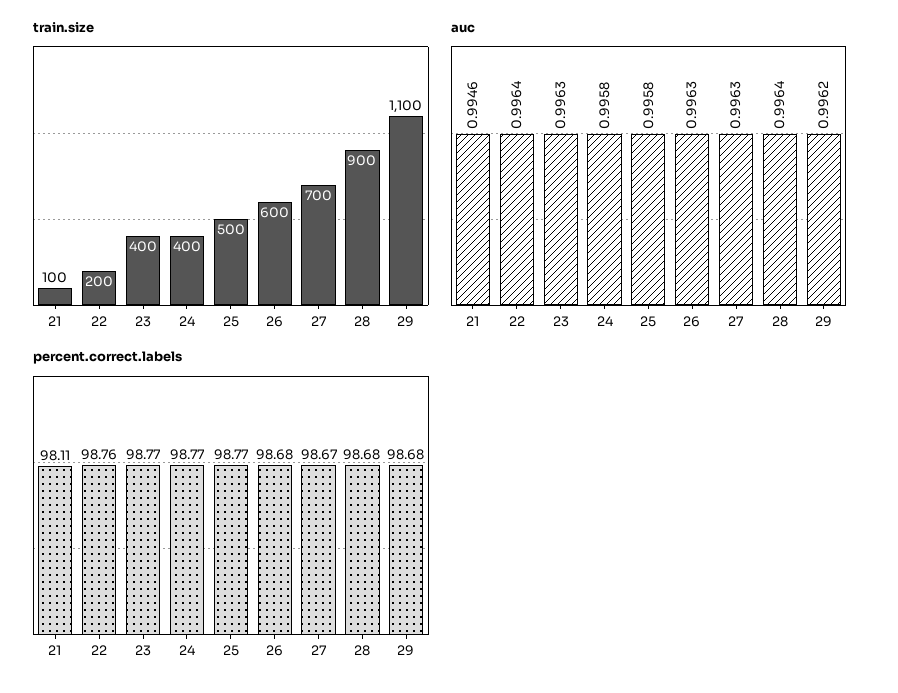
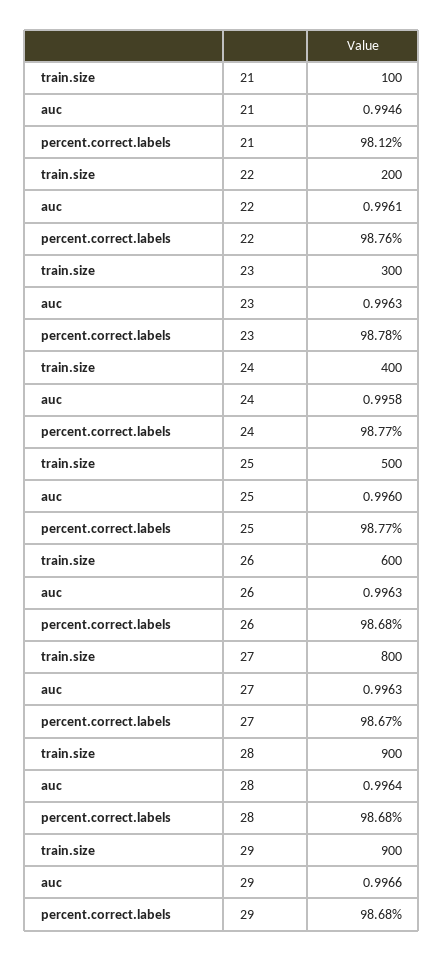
  {
    "train.size": {
      "21": 100,
      "22": 200,
-     "23": 400,
+     "23": 300,
      "24": 400,
      "25": 500,
      "26": 600,
-     "27": 700,
+     "27": 800,
      "28": 900,
-     "29": 1100
+     "29": 900
    },
    "auc": {
      "21": 0.9946,
-     "22": 0.9964,
+     "22": 0.9961,
      "23": 0.9963,
      "24": 0.9958,
-     "25": 0.9958,
+     "25": 0.996,
      "26": 0.9963,
      "27": 0.9963,
      "28": 0.9964,
-     "29": 0.9962
+     "29": 0.9966
    },
    "percent.correct.labels": {
-     "21": 98.11,
+     "21": 98.12,
      "22": 98.76,
-     "23": 98.77,
+     "23": 98.78,
      "24": 98.77,
      "25": 98.77,
      "26": 98.68,
      "27": 98.67,
      "28": 98.68,
      "29": 98.68
    }
  }

